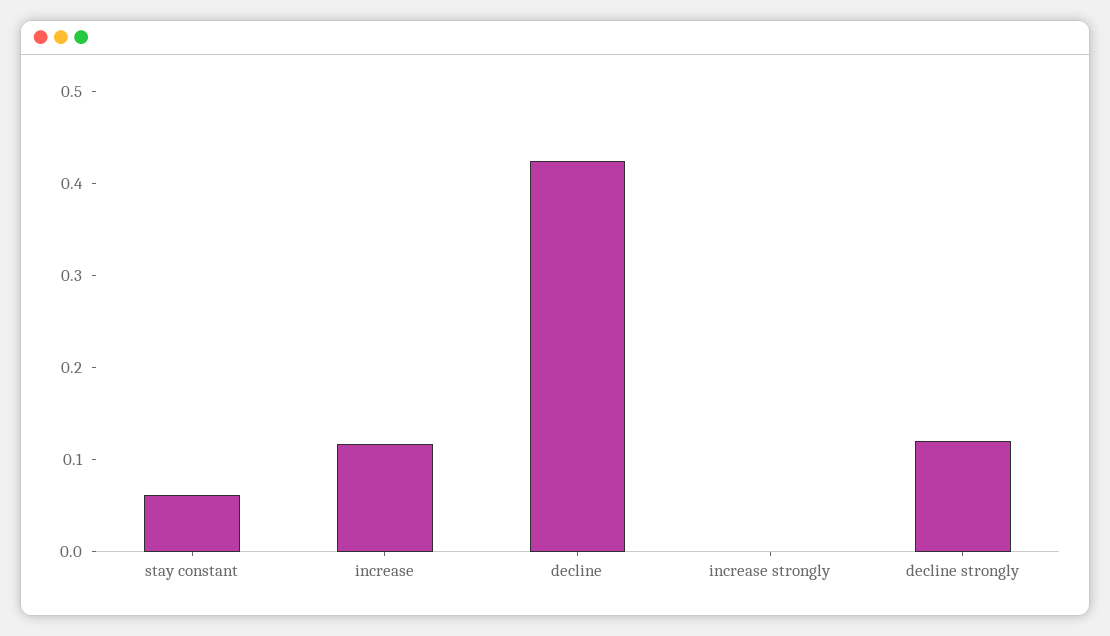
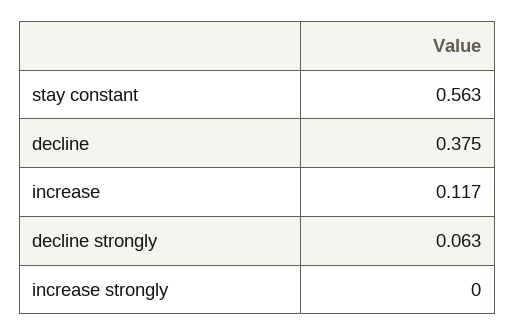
  {
-   "stay constant": 0.06,
+   "stay constant": 0.563,
    "increase": 0.117,
-   "decline": 0.42,
+   "decline": 0.375,
    "increase strongly": 0,
-   "decline strongly": 0.12
+   "decline strongly": 0.063
  }

